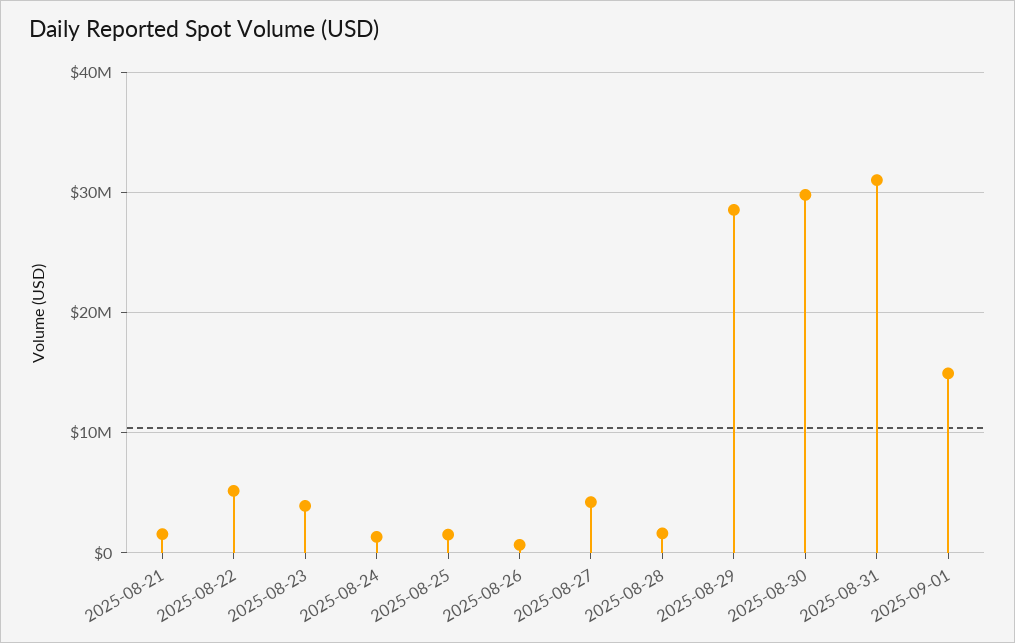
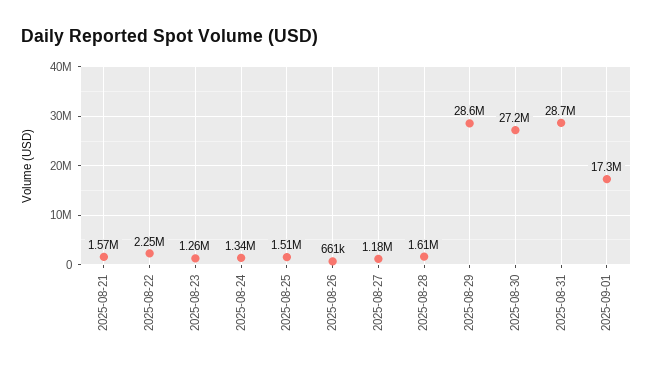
  {
    "2025-08-21": 1570000,
-   "2025-08-22": 5000000,
+   "2025-08-22": 2250000,
-   "2025-08-23": 4000000,
+   "2025-08-23": 1260000,
    "2025-08-24": 1340000,
    "2025-08-25": 1510000,
    "2025-08-26": 661000,
-   "2025-08-27": 4000000,
+   "2025-08-27": 1180000,
    "2025-08-28": 1610000,
    "2025-08-29": 28600000,
-   "2025-08-30": 30000000,
+   "2025-08-30": 27200000,
-   "2025-08-31": 31000000,
+   "2025-08-31": 28700000,
-   "2025-09-01": 15000000
+   "2025-09-01": 17300000
  }

